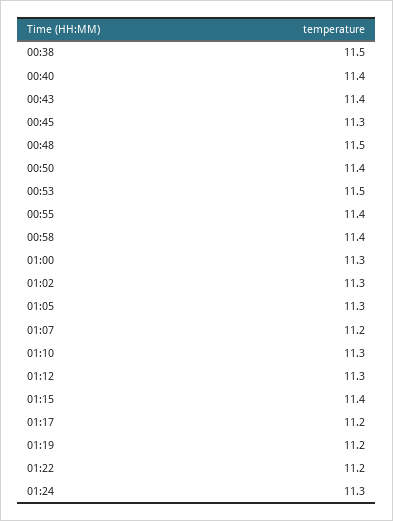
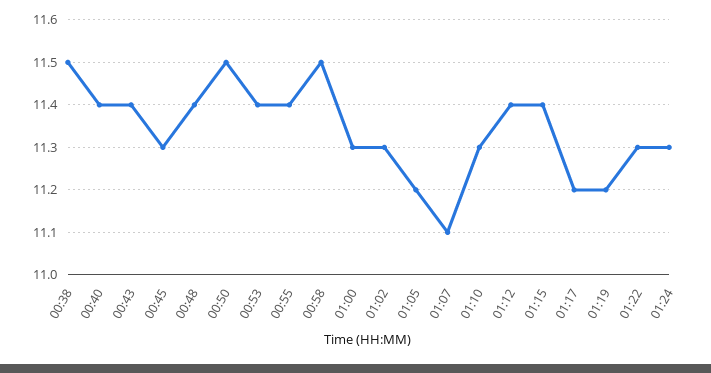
  {
    "00:38": 11.5,
    "00:40": 11.4,
    "00:43": 11.4,
    "00:45": 11.3,
-   "00:48": 11.5,
+   "00:48": 11.4,
-   "00:50": 11.4,
+   "00:50": 11.5,
-   "00:53": 11.5,
+   "00:53": 11.4,
    "00:55": 11.4,
-   "00:58": 11.4,
+   "00:58": 11.5,
    "01:00": 11.3,
    "01:02": 11.3,
-   "01:05": 11.3,
+   "01:05": 11.2,
-   "01:07": 11.2,
+   "01:07": 11.1,
    "01:10": 11.3,
-   "01:12": 11.3,
+   "01:12": 11.4,
    "01:15": 11.4,
    "01:17": 11.2,
    "01:19": 11.2,
-   "01:22": 11.2,
+   "01:22": 11.3,
    "01:24": 11.3
  }

